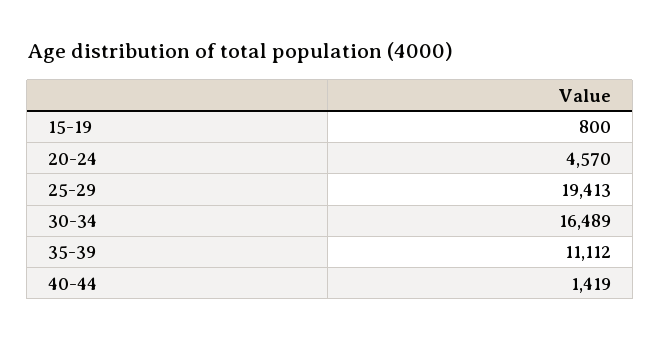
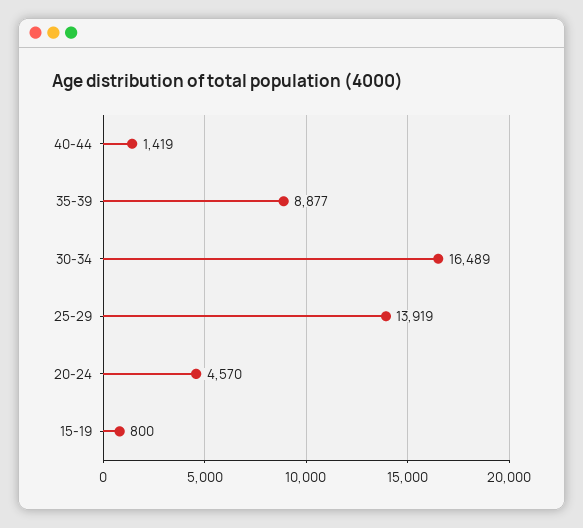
  {
    "15-19": 800,
    "20-24": 4570,
-   "25-29": 19413,
+   "25-29": 13919,
    "30-34": 16489,
-   "35-39": 11112,
+   "35-39": 8877,
    "40-44": 1419
  }

